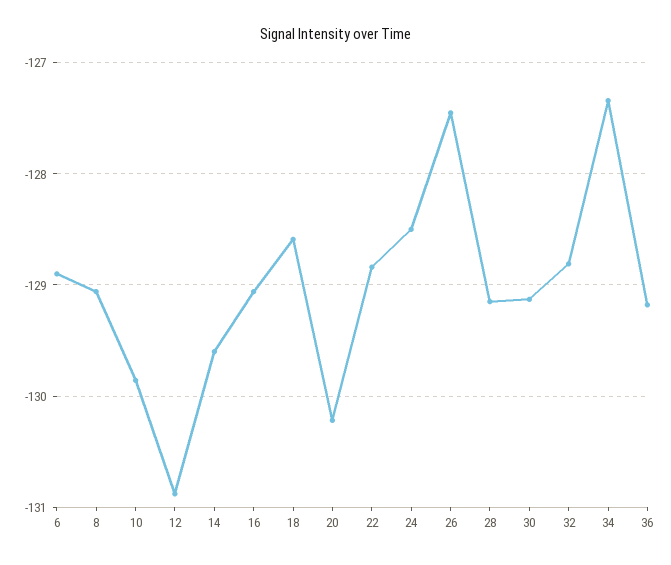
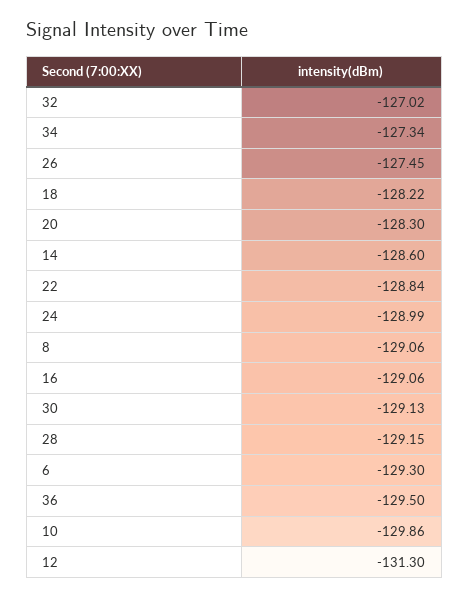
  {
-   "6": -128.9,
+   "6": -129.3,
    "8": -129.06,
    "10": -129.86,
-   "12": -130.9,
+   "12": -131.3,
-   "14": -129.6,
+   "14": -128.6,
    "16": -129.06,
-   "18": -128.6,
+   "18": -128.22,
-   "20": -130.2,
+   "20": -128.3,
    "22": -128.84,
-   "24": -128.5,
+   "24": -128.99,
    "26": -127.45,
    "28": -129.15,
    "30": -129.13,
-   "32": -128.8,
+   "32": -127.02,
    "34": -127.34,
-   "36": -129.2
+   "36": -129.5
  }

